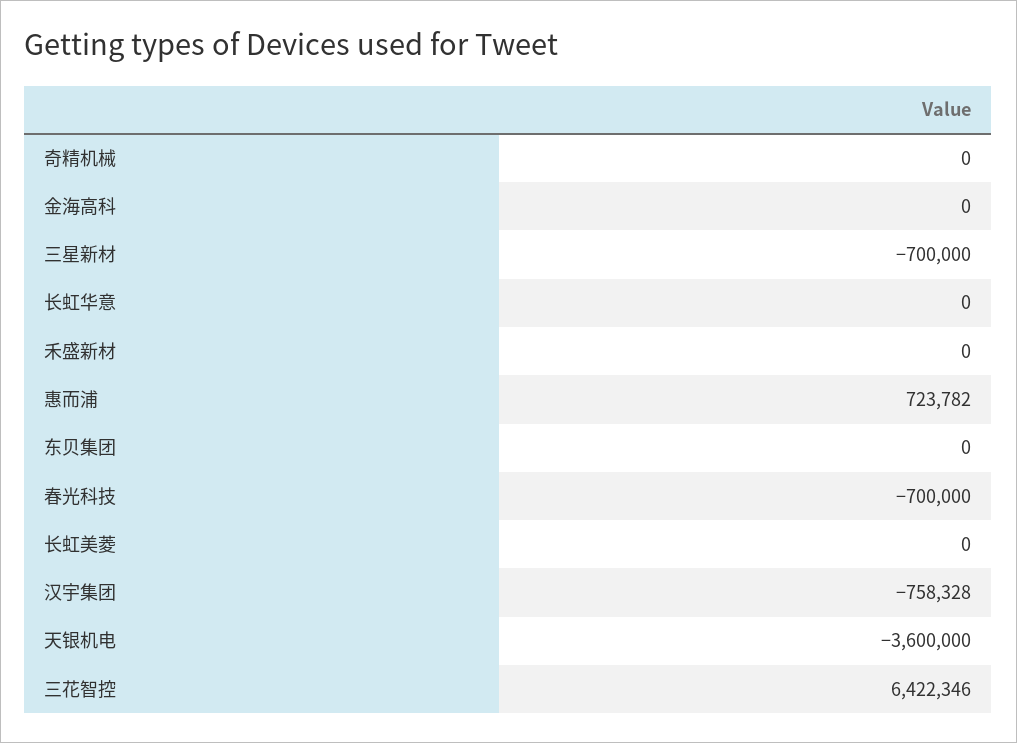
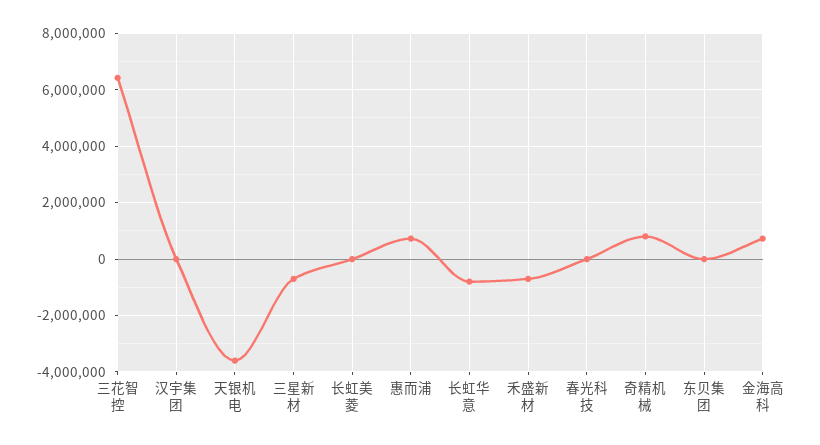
  {
-   "奇精机械": 0,
+   "奇精机械": 750000,
-   "金海高科": 0,
+   "金海高科": 750000,
    "三星新材": -700000,
-   "长虹华意": 0,
+   "长虹华意": -750000,
-   "禾盛新材": 0,
+   "禾盛新材": -750000,
    "惠而浦": 723782,
    "东贝集团": 0,
-   "春光科技": -700000,
+   "春光科技": 0,
    "长虹美菱": 0,
-   "汉宇集团": -758328,
+   "汉宇集团": 0,
    "天银机电": -3600000,
    "三花智控": 6422346
  }

